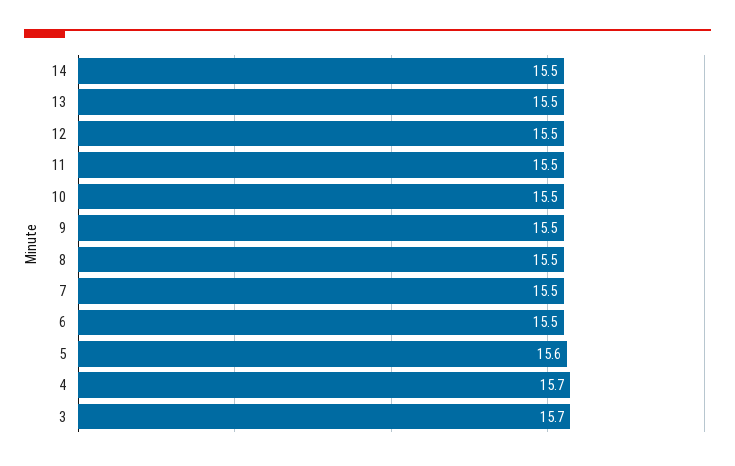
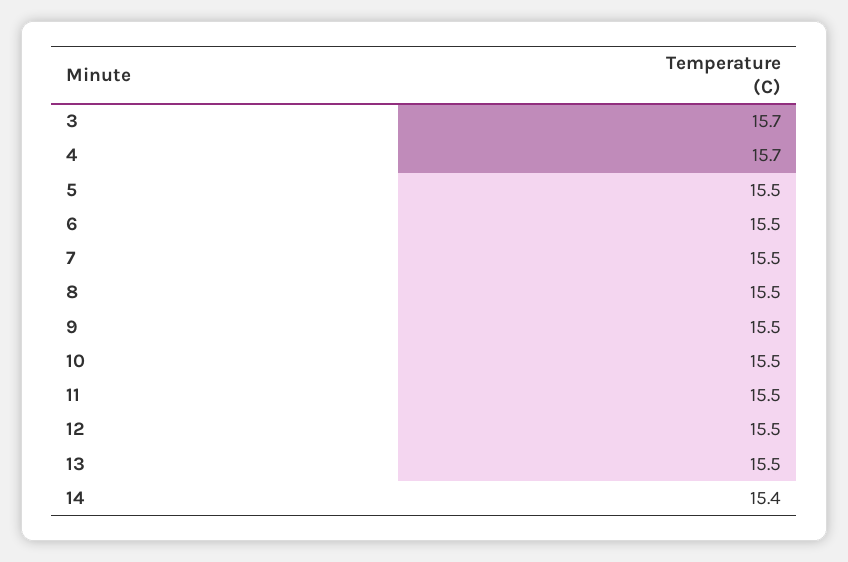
  {
-   "14": 15.5,
+   "14": 15.4,
    "13": 15.5,
    "12": 15.5,
    "11": 15.5,
    "10": 15.5,
    "9": 15.5,
    "8": 15.5,
    "7": 15.5,
    "6": 15.5,
-   "5": 15.6,
+   "5": 15.5,
    "4": 15.7,
    "3": 15.7
  }

